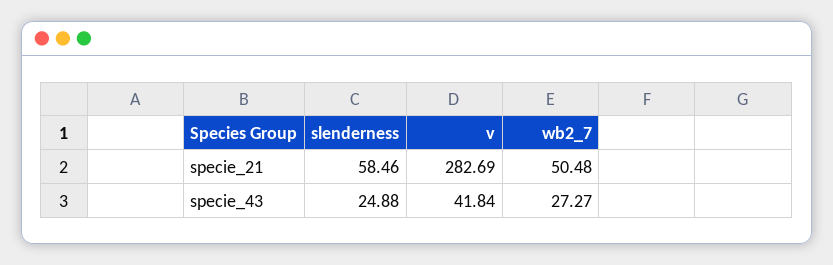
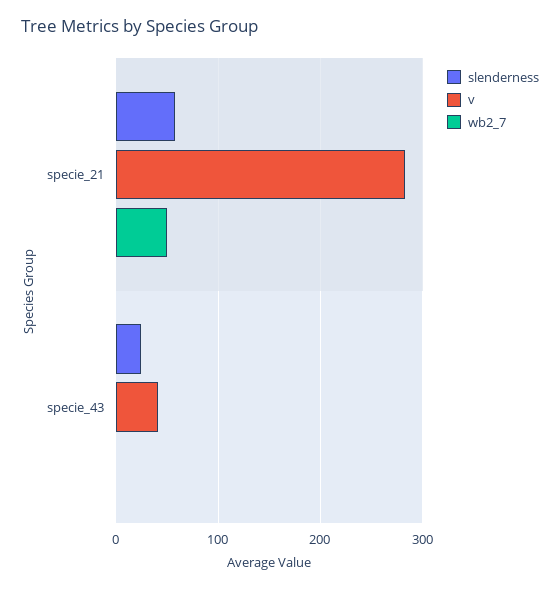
  {
    "slenderness": {
      "specie_21": 58.46,
      "specie_43": 24.88
    },
    "v": {
      "specie_21": 282.69,
      "specie_43": 41.84
    },
    "wb2_7": {
      "specie_21": 50.48,
-     "specie_43": 27.27
+     "specie_43": 0
    }
  }

